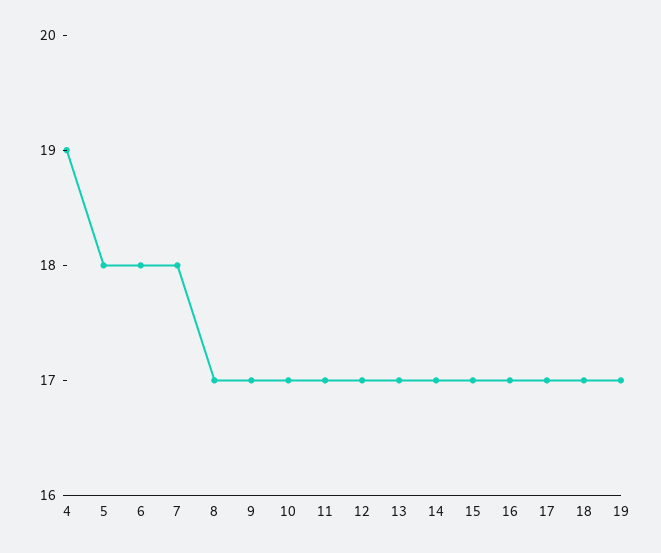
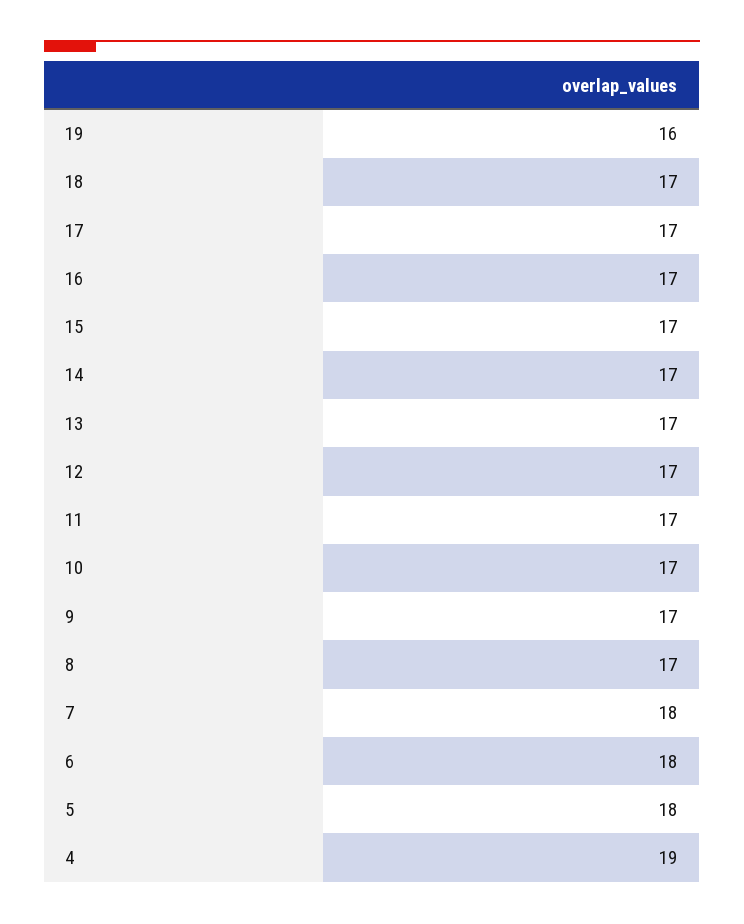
  {
    "4": 19,
    "5": 18,
    "6": 18,
    "7": 18,
    "8": 17,
    "9": 17,
    "10": 17,
    "11": 17,
    "12": 17,
    "13": 17,
    "14": 17,
    "15": 17,
    "16": 17,
    "17": 17,
    "18": 17,
-   "19": 17
+   "19": 16
  }

